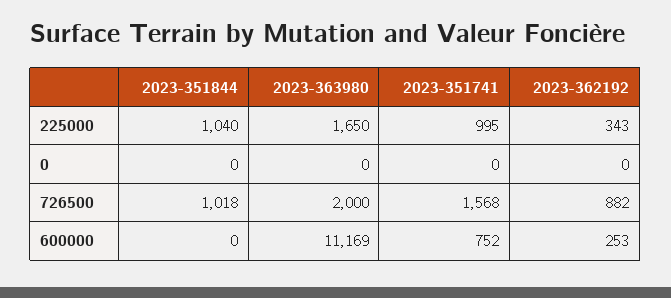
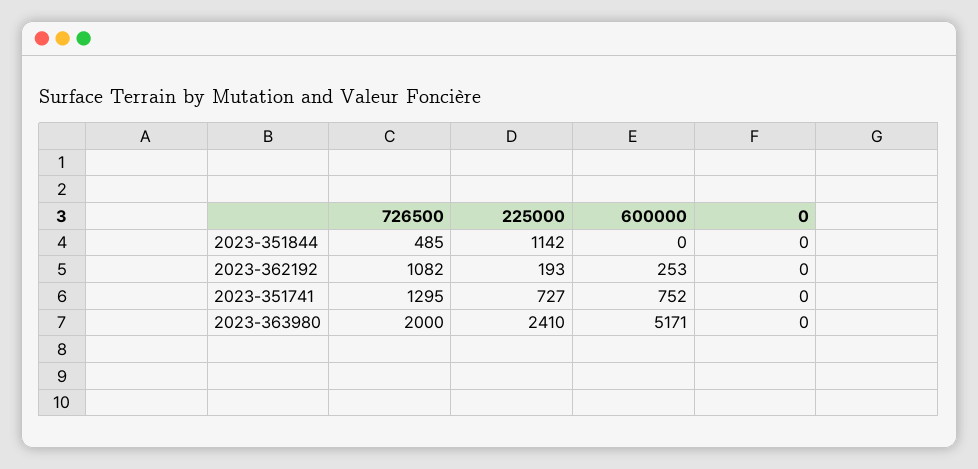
  {
    "2023-351844": {
-     "225000": 1040,
+     "225000": 1142,
      "0": 0,
-     "726500": 1018,
+     "726500": 485,
      "600000": 0
    },
    "2023-363980": {
-     "225000": 1650,
+     "225000": 2410,
      "0": 0,
      "726500": 2000,
-     "600000": 11169
+     "600000": 5171
    },
    "2023-351741": {
-     "225000": 995,
+     "225000": 727,
      "0": 0,
-     "726500": 1568,
+     "726500": 1295,
      "600000": 752
    },
    "2023-362192": {
-     "225000": 343,
+     "225000": 193,
      "0": 0,
-     "726500": 882,
+     "726500": 1082,
      "600000": 253
    }
  }

